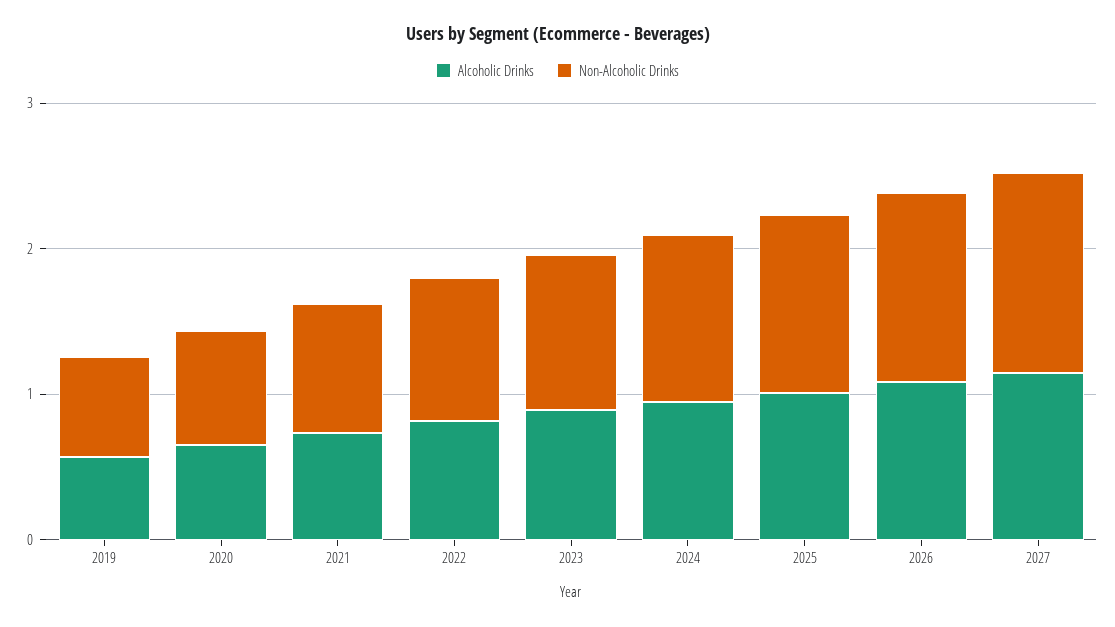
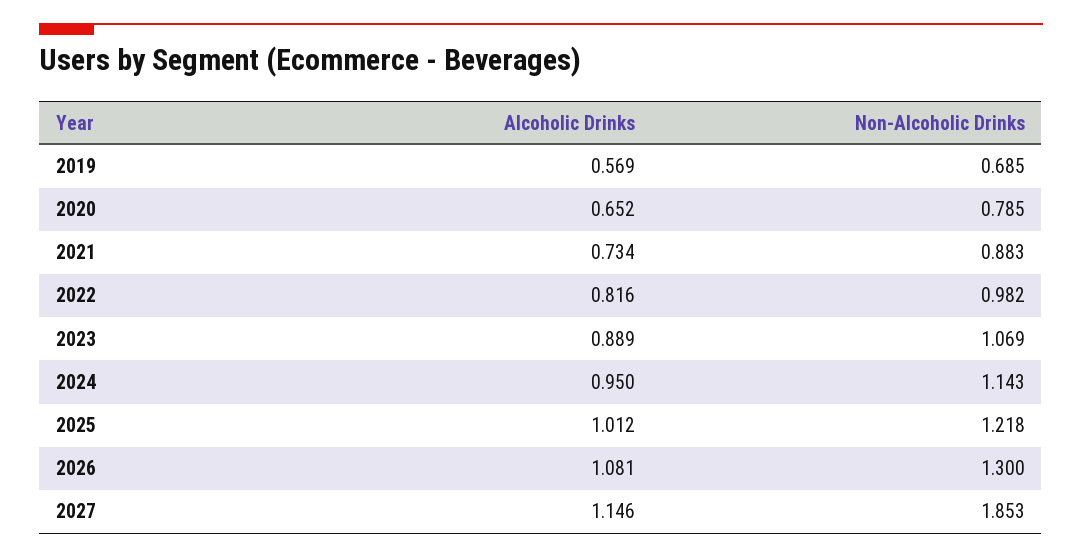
  {
    "Alcoholic Drinks": {
      "2019": 0.569,
      "2020": 0.652,
      "2021": 0.734,
      "2022": 0.816,
      "2023": 0.889,
      "2024": 0.95,
      "2025": 1.012,
      "2026": 1.081,
      "2027": 1.146
    },
    "Non-Alcoholic Drinks": {
      "2019": 0.685,
      "2020": 0.785,
      "2021": 0.883,
      "2022": 0.982,
      "2023": 1.069,
      "2024": 1.143,
      "2025": 1.218,
      "2026": 1.3,
-     "2027": 1.4
+     "2027": 1.853
    }
  }

